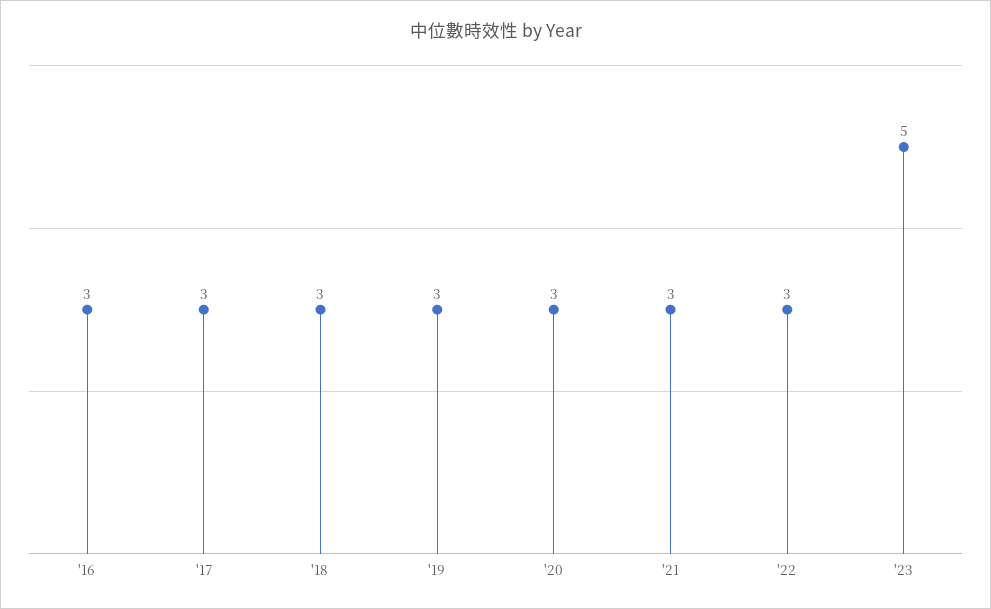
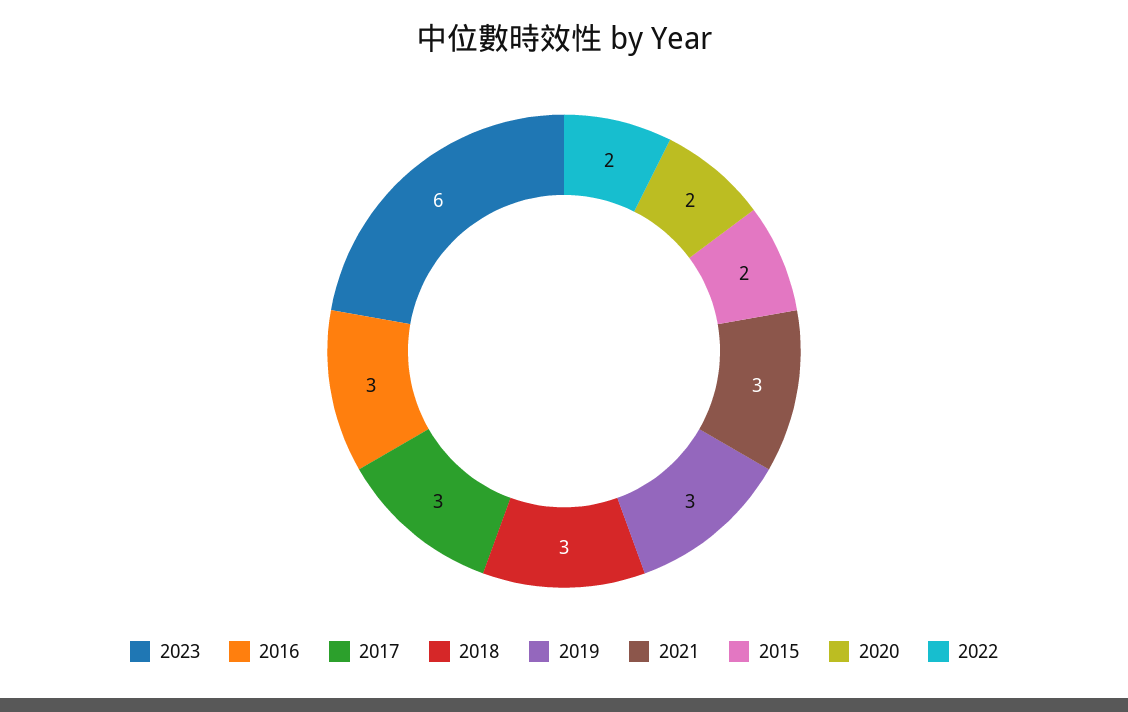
  {
    "'16": 3,
    "'17": 3,
    "'18": 3,
    "'19": 3,
-   "'20": 3,
+   "'20": 2,
    "'21": 3,
-   "'22": 3,
+   "'22": 2,
-   "'23": 5
+   "'23": 6,
+   "2015": 2
  }

